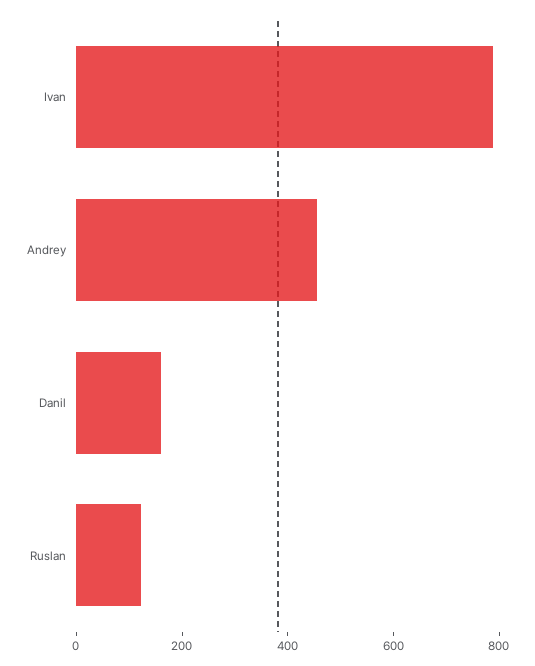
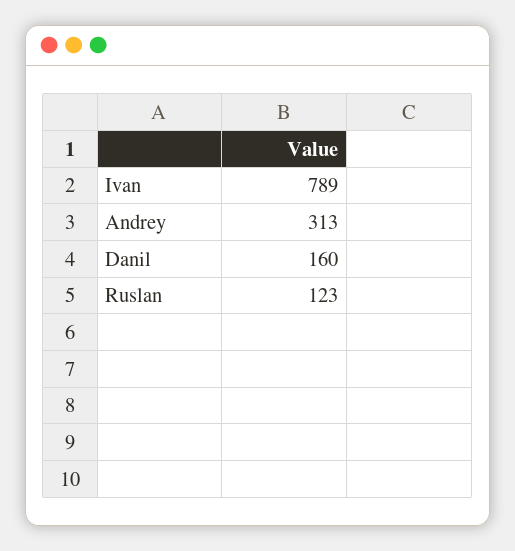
  {
    "Ivan": 789,
-   "Andrey": 450,
+   "Andrey": 313,
    "Danil": 160,
    "Ruslan": 123
  }

